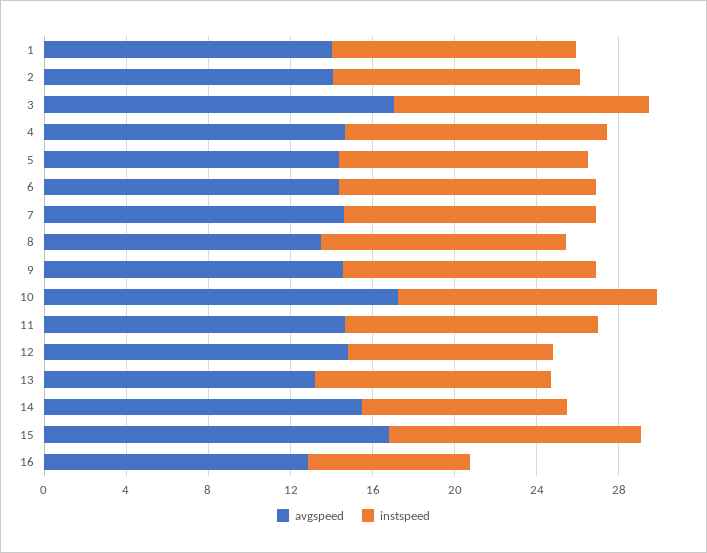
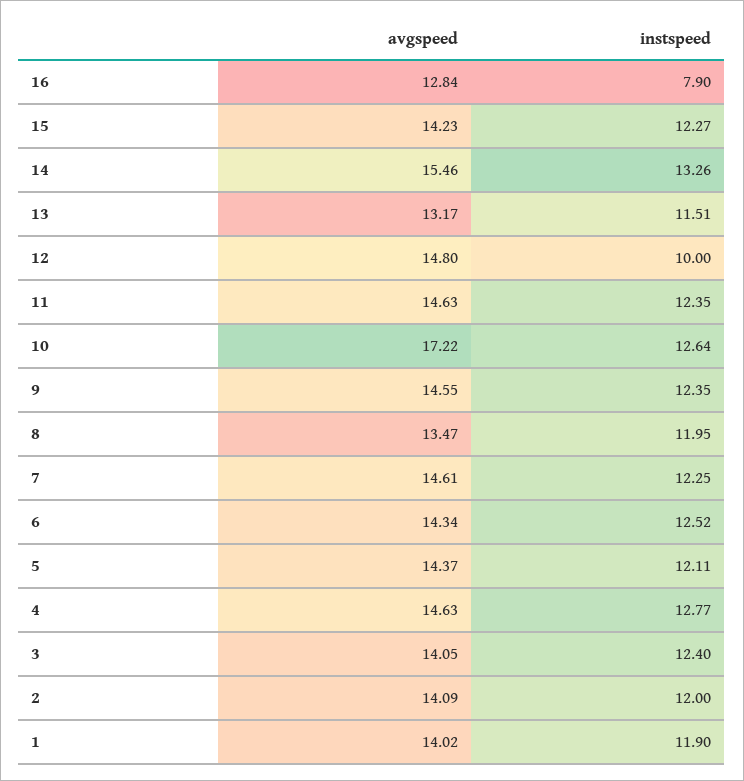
  {
    "avgspeed": {
      "1": 14.02,
      "2": 14.09,
-     "3": 17,
+     "3": 14.05,
      "4": 14.63,
      "5": 14.37,
      "6": 14.34,
      "7": 14.61,
      "8": 13.47,
      "9": 14.55,
      "10": 17.22,
      "11": 14.63,
      "12": 14.8,
      "13": 13.17,
      "14": 15.46,
-     "15": 17,
+     "15": 14.23,
      "16": 12.84
    },
    "instspeed": {
      "1": 11.9,
      "2": 12,
      "3": 12.4,
      "4": 12.77,
      "5": 12.11,
      "6": 12.52,
      "7": 12.25,
      "8": 11.95,
      "9": 12.35,
      "10": 12.64,
      "11": 12.35,
      "12": 10,
      "13": 11.51,
-     "14": 10,
+     "14": 13.26,
      "15": 12.27,
      "16": 7.9
    }
  }

